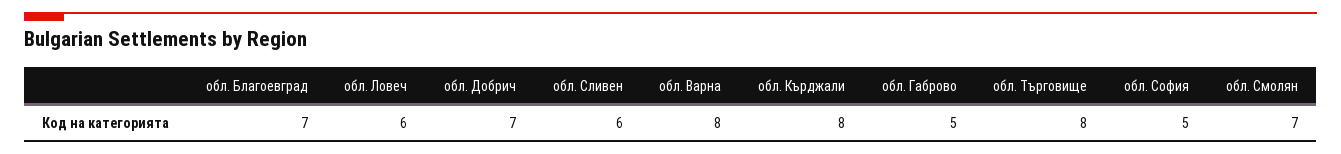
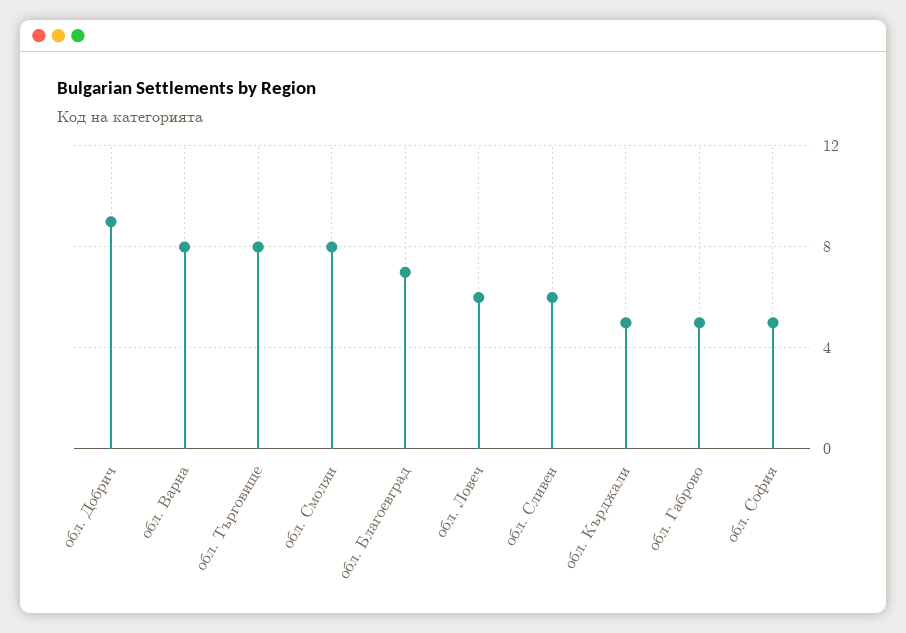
  {
    "обл. Благоевград": 7,
    "обл. Ловеч": 6,
-   "обл. Добрич": 7,
+   "обл. Добрич": 9,
    "обл. Сливен": 6,
    "обл. Варна": 8,
-   "обл. Кърджали": 8,
+   "обл. Кърджали": 5,
    "обл. Габрово": 5,
    "обл. Търговище": 8,
    "обл. София": 5,
-   "обл. Смолян": 7
+   "обл. Смолян": 8
  }

